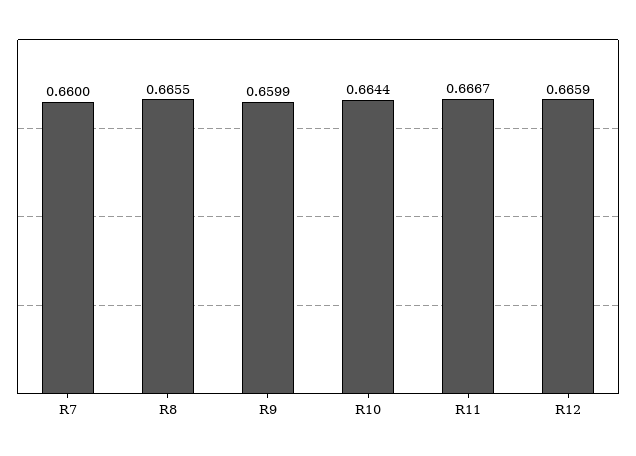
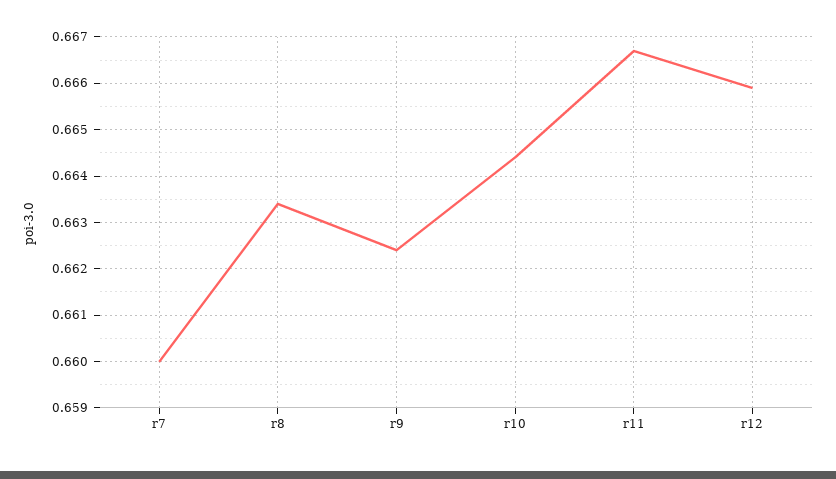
  {
    "R7": 0.66,
-   "R8": 0.6655,
+   "R8": 0.6635,
-   "R9": 0.6599,
+   "R9": 0.6625,
    "R10": 0.6644,
    "R11": 0.6667,
    "R12": 0.6659
  }

